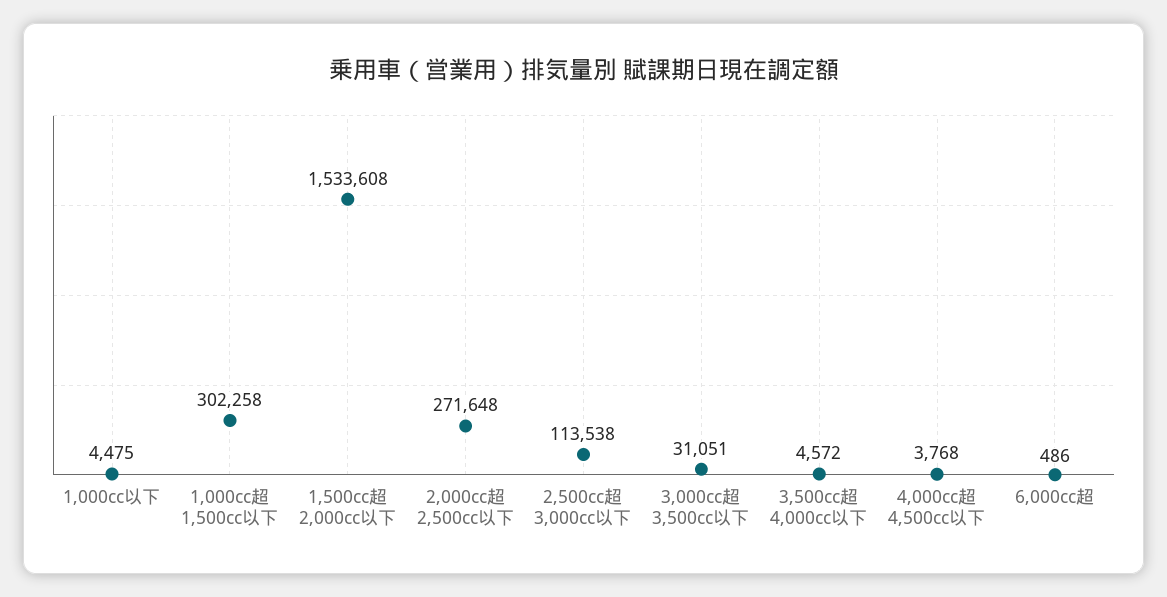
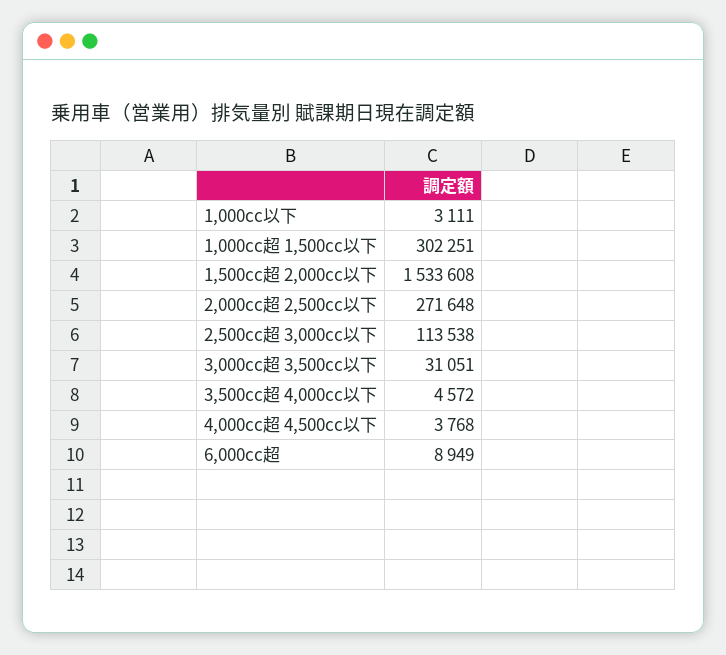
  {
-   "1,000cc以下": 4475,
+   "1,000cc以下": 3111,
-   "1,000cc超 1,500cc以下": 302258,
+   "1,000cc超 1,500cc以下": 302251,
    "1,500cc超 2,000cc以下": 1533608,
    "2,000cc超 2,500cc以下": 271648,
    "2,500cc超 3,000cc以下": 113538,
    "3,000cc超 3,500cc以下": 31051,
    "3,500cc超 4,000cc以下": 4572,
    "4,000cc超 4,500cc以下": 3768,
-   "6,000cc超": 486
+   "6,000cc超": 8949
  }

